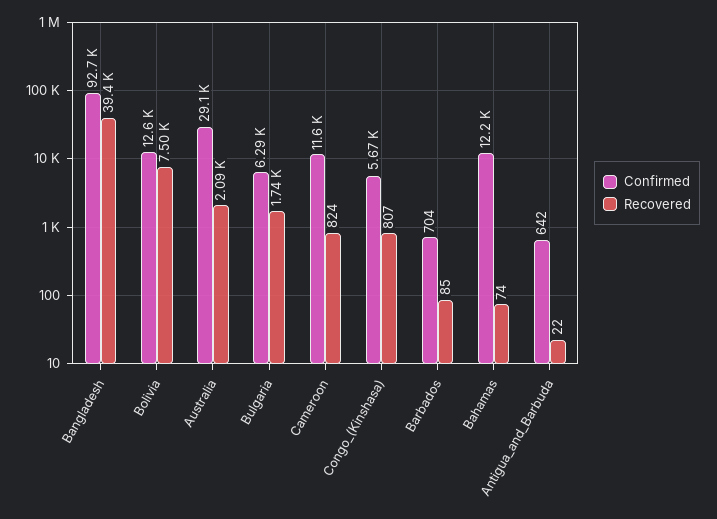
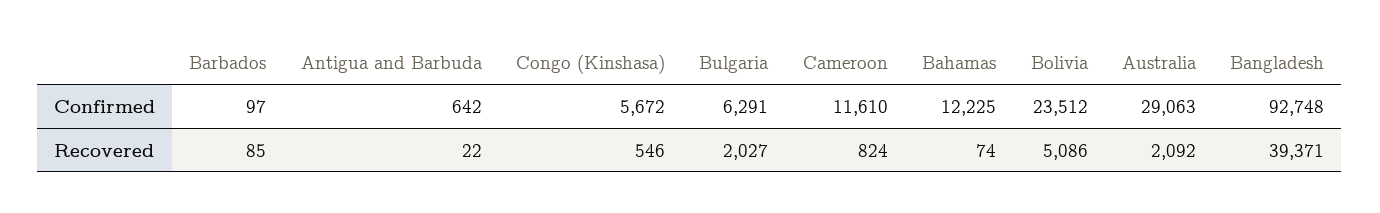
  {
    "Confirmed": {
      "Bangladesh": 92748,
-     "Bolivia": 12600,
+     "Bolivia": 23512,
      "Australia": 29063,
      "Bulgaria": 6291,
      "Cameroon": 11610,
      "Congo_(Kinshasa)": 5672,
-     "Barbados": 704,
+     "Barbados": 97,
      "Bahamas": 12225,
      "Antigua_and_Barbuda": 642
    },
    "Recovered": {
      "Bangladesh": 39371,
-     "Bolivia": 7500,
+     "Bolivia": 5086,
      "Australia": 2092,
-     "Bulgaria": 1740,
+     "Bulgaria": 2027,
      "Cameroon": 824,
-     "Congo_(Kinshasa)": 807,
+     "Congo_(Kinshasa)": 546,
      "Barbados": 85,
      "Bahamas": 74,
      "Antigua_and_Barbuda": 22
    }
  }

